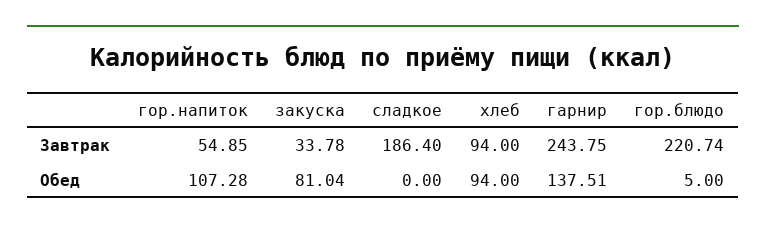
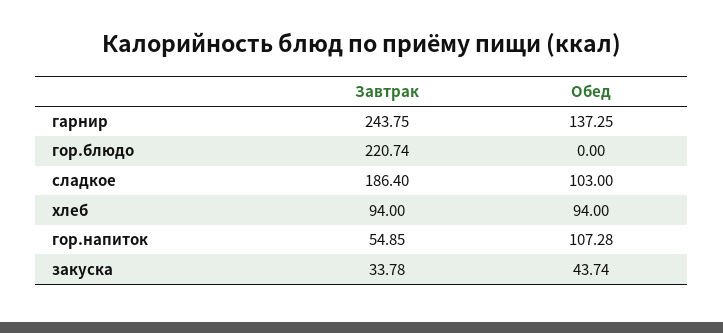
  {
    "гор.напиток": {
      "Завтрак": 54.85,
      "Обед": 107.28
    },
    "закуска": {
      "Завтрак": 33.78,
-     "Обед": 81.04
+     "Обед": 43.74
    },
    "сладкое": {
      "Завтрак": 186.4,
-     "Обед": 0
+     "Обед": 103
    },
    "хлеб": {
      "Завтрак": 94,
      "Обед": 94
    },
    "гарнир": {
      "Завтрак": 243.75,
-     "Обед": 137.51
+     "Обед": 137.25
    },
    "гор.блюдо": {
      "Завтрак": 220.74,
-     "Обед": 5
+     "Обед": 0
    }
  }

